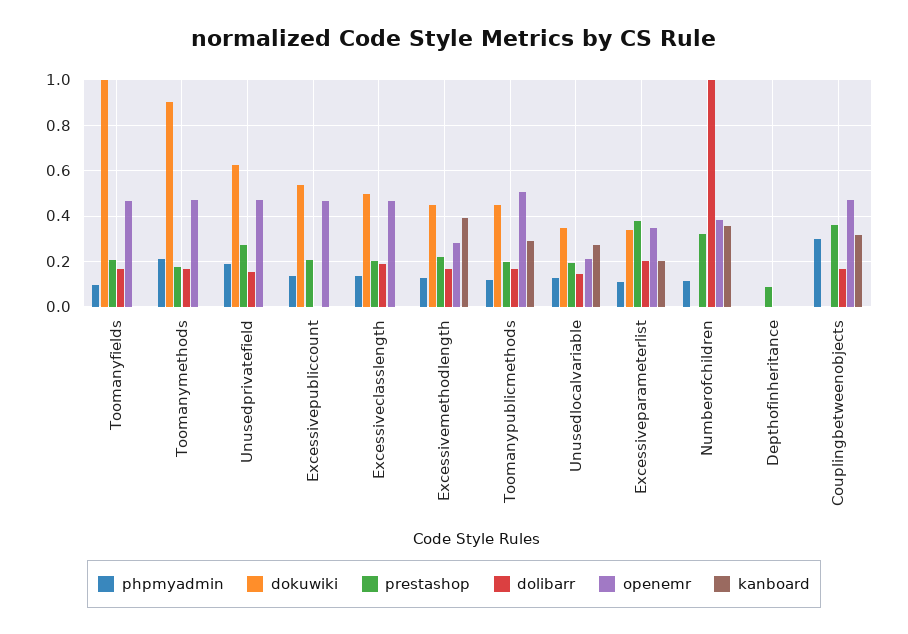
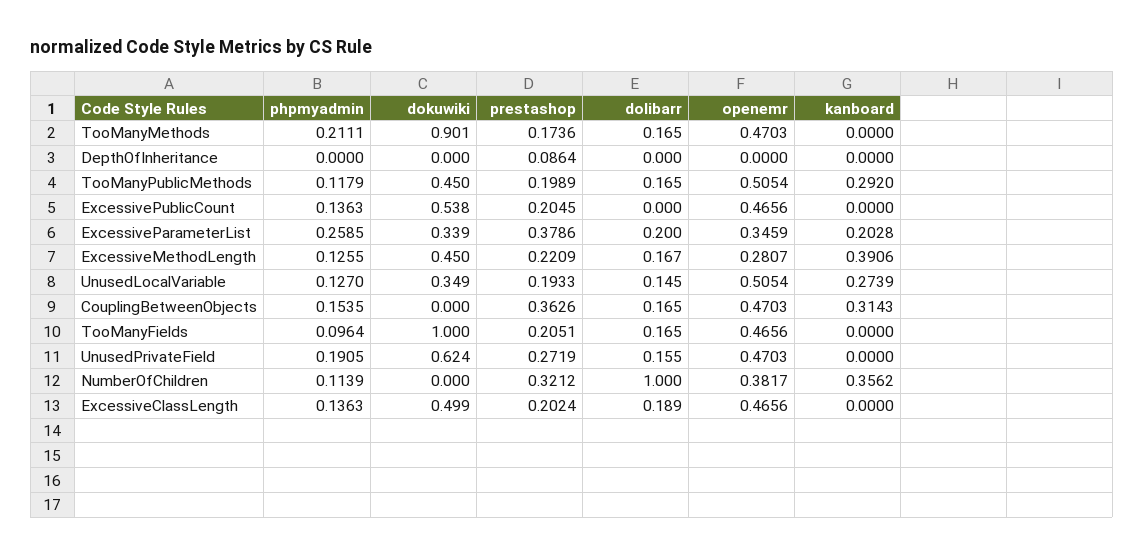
  {
    "phpmyadmin": {
      "Toomanyfields": 0.0964,
      "Toomanymethods": 0.2111,
      "Unusedprivatefield": 0.1905,
      "Excessivepubliccount": 0.1363,
      "Excessiveclasslength": 0.1363,
      "Excessivemethodlength": 0.1255,
      "Toomanypublicmethods": 0.1179,
      "Unusedlocalvariable": 0.127,
-     "Excessiveparameterlist": 0.1,
+     "Excessiveparameterlist": 0.2585,
      "Numberofchildren": 0.1139,
      "Depthofinheritance": 0,
-     "Couplingbetweenobjects": 0.3
+     "Couplingbetweenobjects": 0.1535
    },
    "dokuwiki": {
      "Toomanyfields": 1,
      "Toomanymethods": 0.901,
      "Unusedprivatefield": 0.624,
      "Excessivepubliccount": 0.538,
      "Excessiveclasslength": 0.499,
      "Excessivemethodlength": 0.45,
      "Toomanypublicmethods": 0.45,
      "Unusedlocalvariable": 0.349,
      "Excessiveparameterlist": 0.339,
      "Numberofchildren": 0,
      "Depthofinheritance": 0,
      "Couplingbetweenobjects": 0
    },
    "prestashop": {
      "Toomanyfields": 0.2051,
      "Toomanymethods": 0.1736,
      "Unusedprivatefield": 0.2719,
      "Excessivepubliccount": 0.2045,
      "Excessiveclasslength": 0.2024,
      "Excessivemethodlength": 0.2209,
      "Toomanypublicmethods": 0.1989,
      "Unusedlocalvariable": 0.1933,
      "Excessiveparameterlist": 0.3786,
      "Numberofchildren": 0.3212,
      "Depthofinheritance": 0.0864,
      "Couplingbetweenobjects": 0.3626
    },
    "dolibarr": {
      "Toomanyfields": 0.165,
      "Toomanymethods": 0.165,
      "Unusedprivatefield": 0.155,
      "Excessivepubliccount": 0,
      "Excessiveclasslength": 0.189,
      "Excessivemethodlength": 0.167,
      "Toomanypublicmethods": 0.165,
      "Unusedlocalvariable": 0.145,
      "Excessiveparameterlist": 0.2,
      "Numberofchildren": 1,
      "Depthofinheritance": 0,
      "Couplingbetweenobjects": 0.165
    },
    "openemr": {
      "Toomanyfields": 0.4656,
      "Toomanymethods": 0.4703,
      "Unusedprivatefield": 0.4703,
      "Excessivepubliccount": 0.4656,
      "Excessiveclasslength": 0.4656,
      "Excessivemethodlength": 0.2807,
      "Toomanypublicmethods": 0.5054,
-     "Unusedlocalvariable": 0.2,
+     "Unusedlocalvariable": 0.5054,
      "Excessiveparameterlist": 0.3459,
      "Numberofchildren": 0.3817,
      "Depthofinheritance": 0,
      "Couplingbetweenobjects": 0.4703
    },
    "kanboard": {
      "Toomanyfields": 0,
      "Toomanymethods": 0,
      "Unusedprivatefield": 0,
      "Excessivepubliccount": 0,
      "Excessiveclasslength": 0,
      "Excessivemethodlength": 0.3906,
      "Toomanypublicmethods": 0.292,
      "Unusedlocalvariable": 0.2739,
      "Excessiveparameterlist": 0.2028,
      "Numberofchildren": 0.3562,
      "Depthofinheritance": 0,
      "Couplingbetweenobjects": 0.3143
    }
  }

